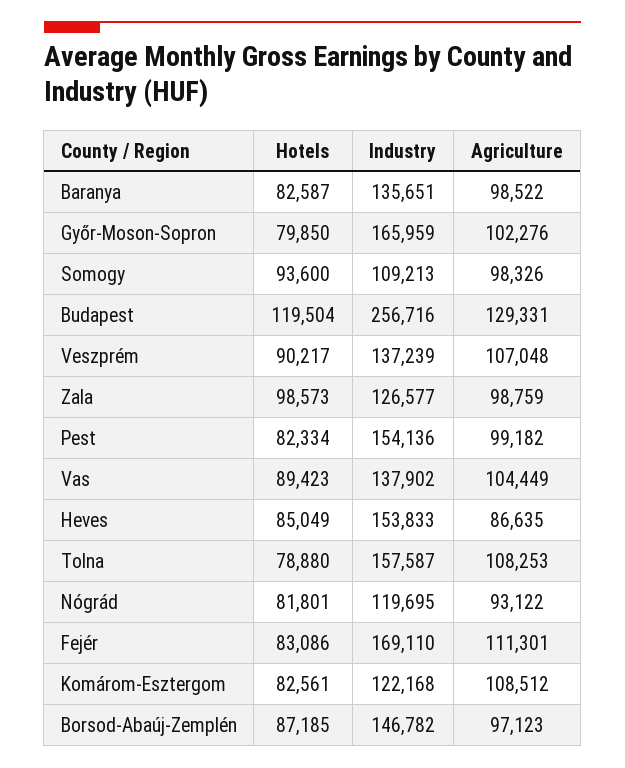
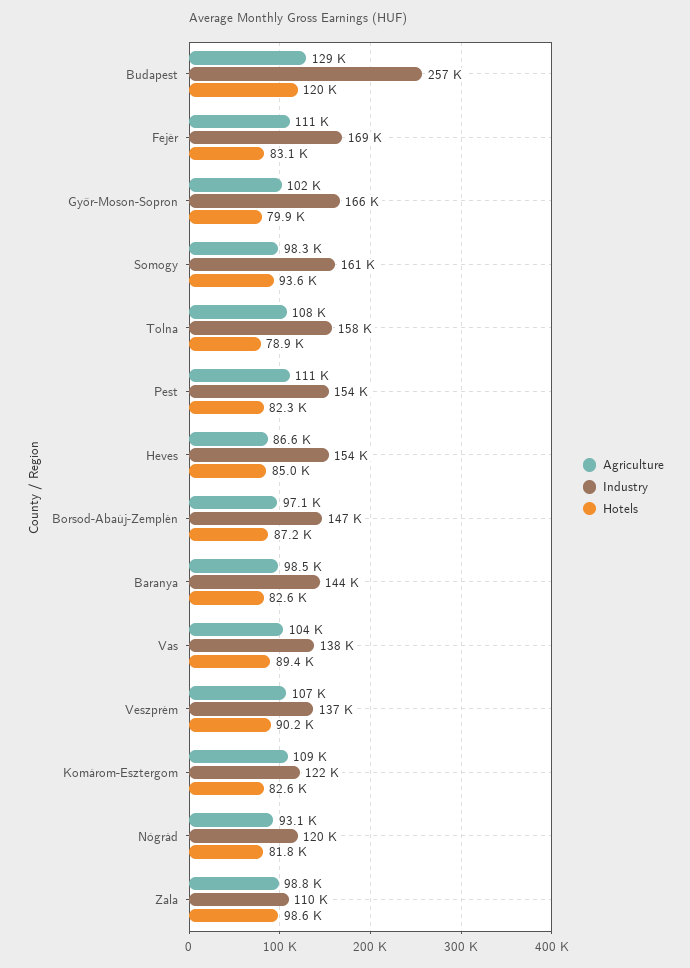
  {
    "Hotels": {
      "Baranya": 82587,
      "Győr-Moson-Sopron": 79850,
      "Somogy": 93600,
      "Budapest": 119504,
      "Veszprém": 90217,
      "Zala": 98573,
      "Pest": 82334,
      "Vas": 89423,
      "Heves": 85049,
      "Tolna": 78880,
      "Nógrád": 81801,
      "Fejér": 83086,
      "Komárom-Esztergom": 82561,
      "Borsod-Abaúj-Zemplén": 87185
    },
    "Industry": {
-     "Baranya": 135651,
+     "Baranya": 144000,
      "Győr-Moson-Sopron": 165959,
-     "Somogy": 109213,
+     "Somogy": 161000,
      "Budapest": 256716,
      "Veszprém": 137239,
-     "Zala": 126577,
+     "Zala": 110000,
      "Pest": 154136,
      "Vas": 137902,
      "Heves": 153833,
      "Tolna": 157587,
      "Nógrád": 119695,
      "Fejér": 169110,
      "Komárom-Esztergom": 122168,
      "Borsod-Abaúj-Zemplén": 146782
    },
    "Agriculture": {
      "Baranya": 98522,
      "Győr-Moson-Sopron": 102276,
      "Somogy": 98326,
      "Budapest": 129331,
      "Veszprém": 107048,
      "Zala": 98759,
-     "Pest": 99182,
+     "Pest": 111000,
      "Vas": 104449,
      "Heves": 86635,
      "Tolna": 108253,
      "Nógrád": 93122,
      "Fejér": 111301,
      "Komárom-Esztergom": 108512,
      "Borsod-Abaúj-Zemplén": 97123
    }
  }

